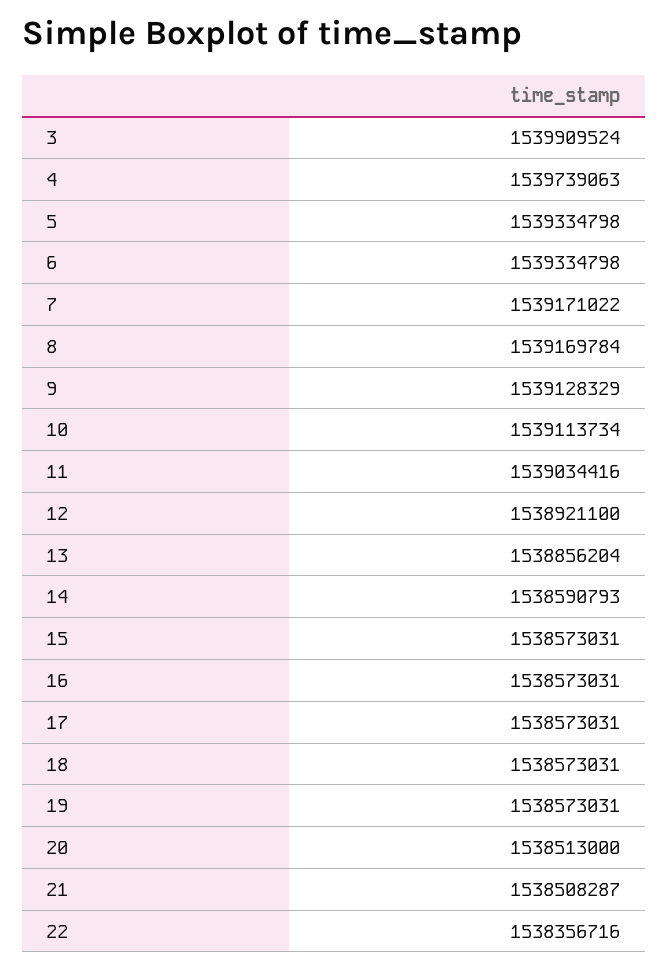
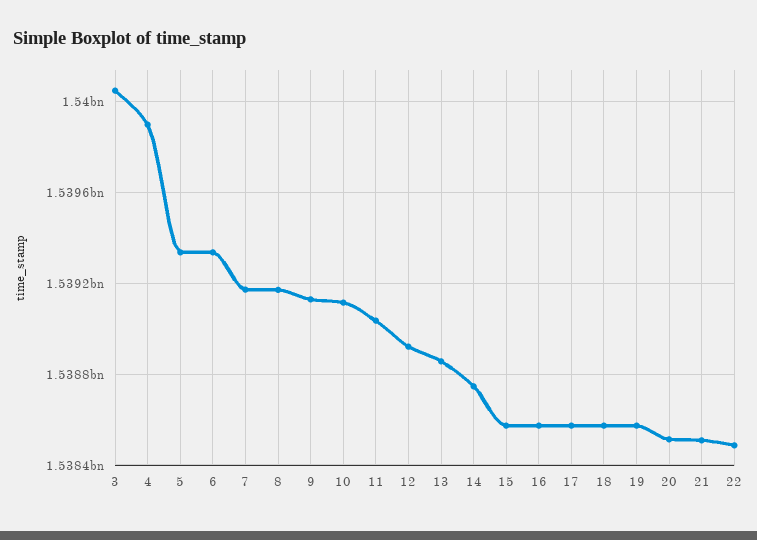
  {
-   "3": 1539909524,
+   "3": 1540050000,
-   "4": 1539739063,
+   "4": 1539900000,
    "5": 1539334798,
    "6": 1539334798,
    "7": 1539171022,
    "8": 1539169784,
    "9": 1539128329,
    "10": 1539113734,
    "11": 1539034416,
    "12": 1538921100,
    "13": 1538856204,
-   "14": 1538590793,
+   "14": 1538750000,
    "15": 1538573031,
    "16": 1538573031,
    "17": 1538573031,
    "18": 1538573031,
    "19": 1538573031,
    "20": 1538513000,
    "21": 1538508287,
-   "22": 1538356716
+   "22": 1538500000
  }

